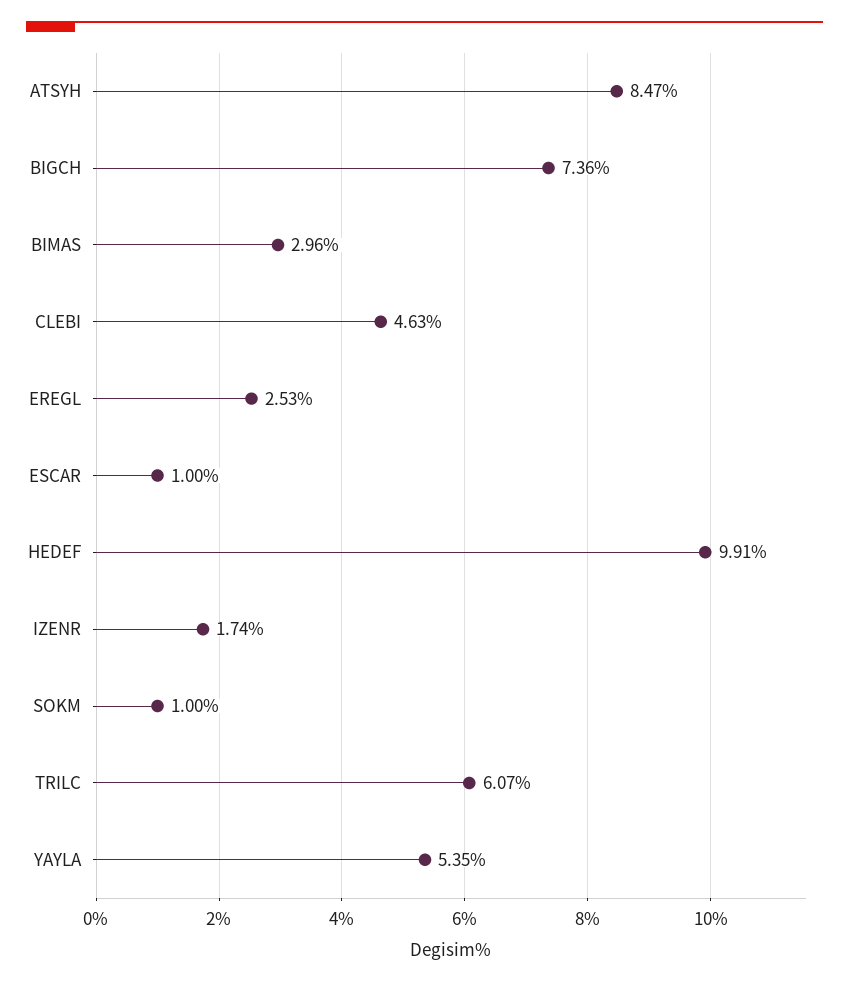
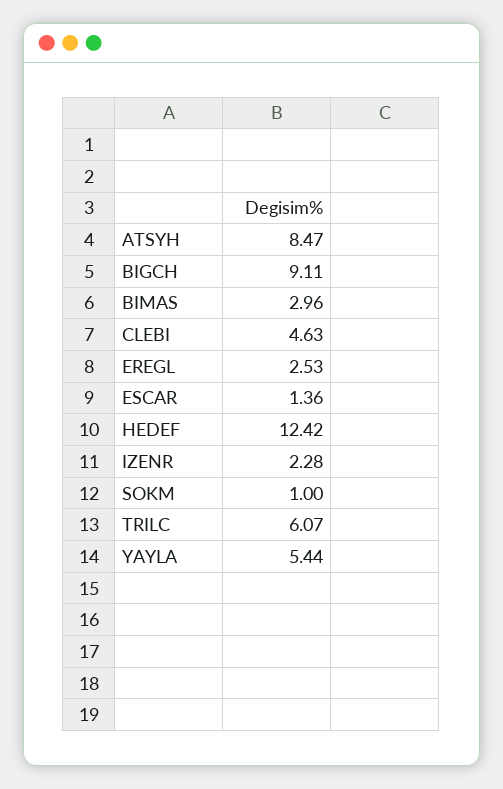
  {
    "ATSYH": 8.47,
-   "BIGCH": 7.36,
+   "BIGCH": 9.11,
    "BIMAS": 2.96,
    "CLEBI": 4.63,
    "EREGL": 2.53,
-   "ESCAR": 1,
+   "ESCAR": 1.36,
-   "HEDEF": 9.91,
+   "HEDEF": 12.42,
-   "IZENR": 1.74,
+   "IZENR": 2.28,
    "SOKM": 1,
    "TRILC": 6.07,
-   "YAYLA": 5.35
+   "YAYLA": 5.44
  }

